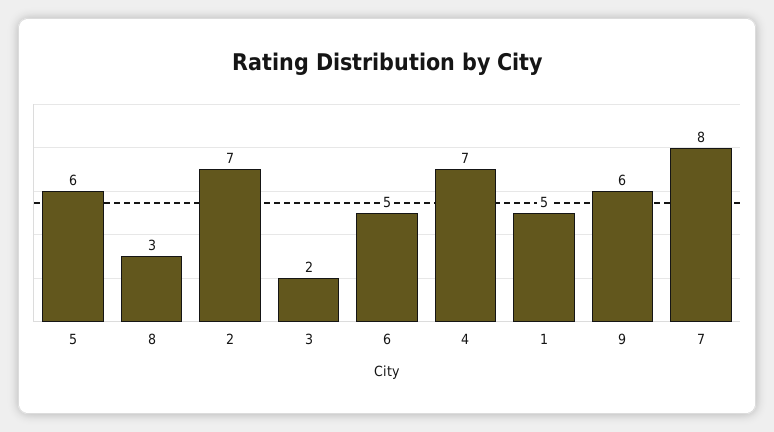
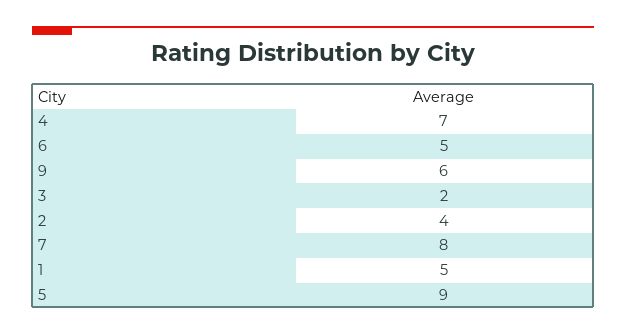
  {
-   "5": 6,
+   "5": 9,
-   "8": 3,
-   "2": 7,
+   "2": 4,
    "3": 2,
    "6": 5,
    "4": 7,
    "1": 5,
    "9": 6,
    "7": 8
  }

